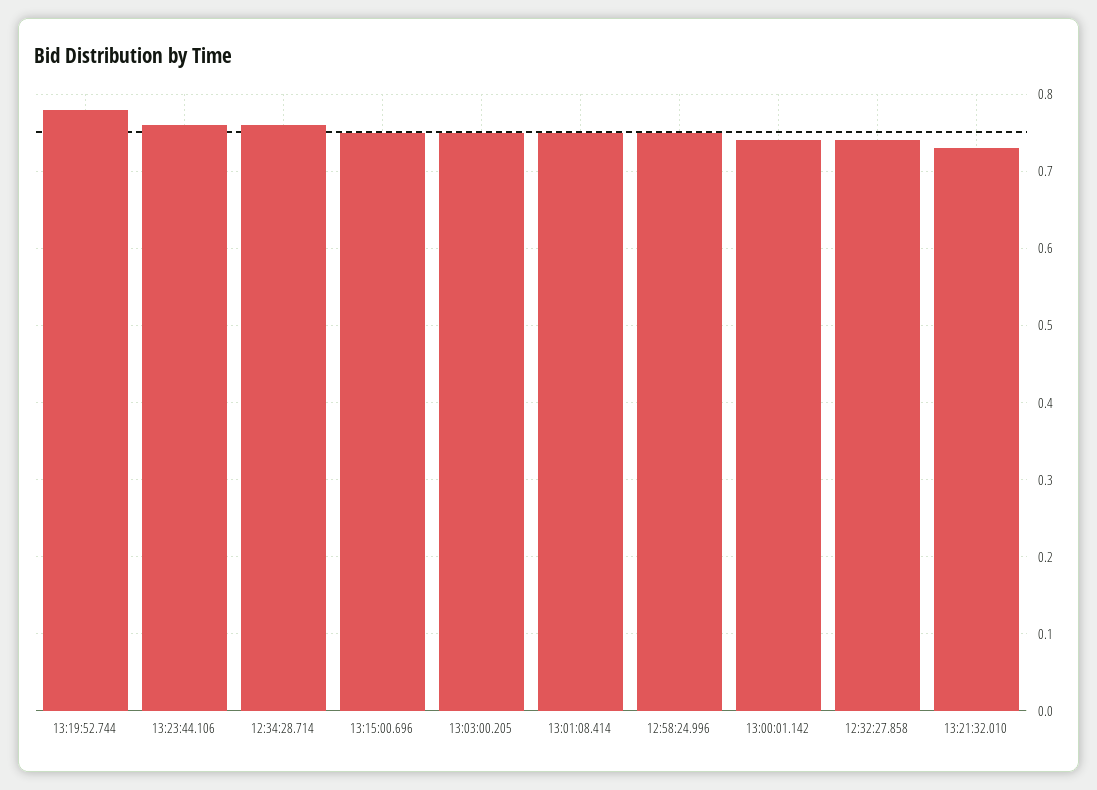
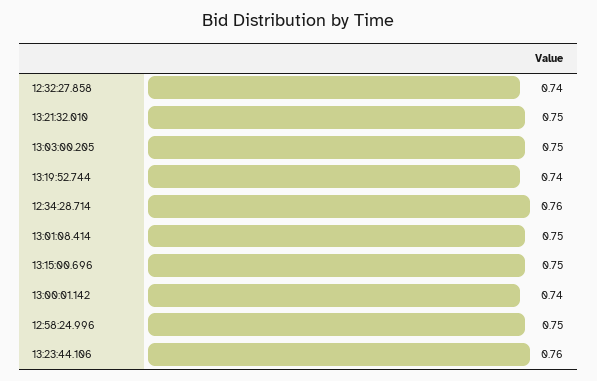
  {
-   "13:19:52.744": 0.78,
+   "13:19:52.744": 0.74,
    "13:23:44.106": 0.76,
    "12:34:28.714": 0.76,
    "13:15:00.696": 0.75,
    "13:03:00.205": 0.75,
    "13:01:08.414": 0.75,
    "12:58:24.996": 0.75,
    "13:00:01.142": 0.74,
    "12:32:27.858": 0.74,
-   "13:21:32.010": 0.73
+   "13:21:32.010": 0.75
  }

